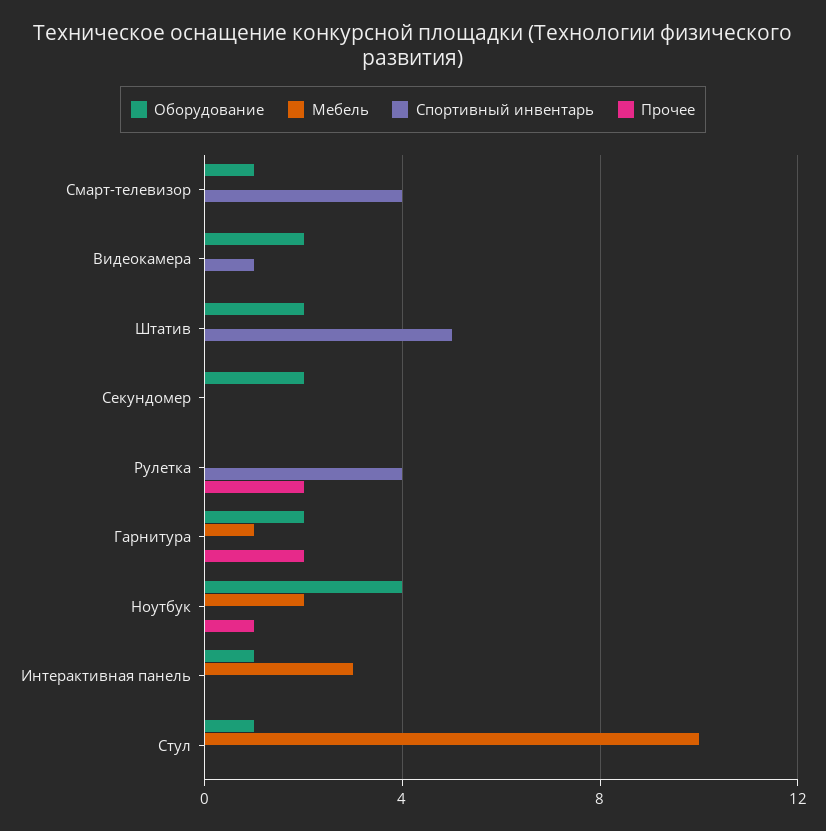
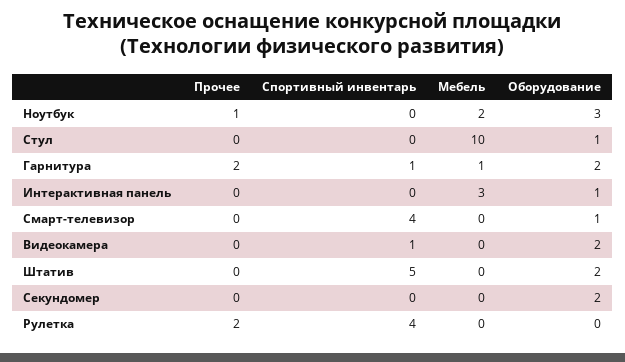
  {
    "Оборудование": {
      "Смарт-телевизор": 1,
      "Видеокамера": 2,
      "Штатив": 2,
      "Секундомер": 2,
      "Рулетка": 0,
      "Гарнитура": 2,
-     "Ноутбук": 4,
+     "Ноутбук": 3,
      "Интерактивная панель": 1,
      "Стул": 1
    },
    "Мебель": {
      "Смарт-телевизор": 0,
      "Видеокамера": 0,
      "Штатив": 0,
      "Секундомер": 0,
      "Рулетка": 0,
      "Гарнитура": 1,
      "Ноутбук": 2,
      "Интерактивная панель": 3,
      "Стул": 10
    },
    "Спортивный инвентарь": {
      "Смарт-телевизор": 4,
      "Видеокамера": 1,
      "Штатив": 5,
      "Секундомер": 0,
      "Рулетка": 4,
-     "Гарнитура": 0,
+     "Гарнитура": 1,
      "Ноутбук": 0,
      "Интерактивная панель": 0,
      "Стул": 0
    },
    "Прочее": {
      "Смарт-телевизор": 0,
      "Видеокамера": 0,
      "Штатив": 0,
      "Секундомер": 0,
      "Рулетка": 2,
      "Гарнитура": 2,
      "Ноутбук": 1,
      "Интерактивная панель": 0,
      "Стул": 0
    }
  }

